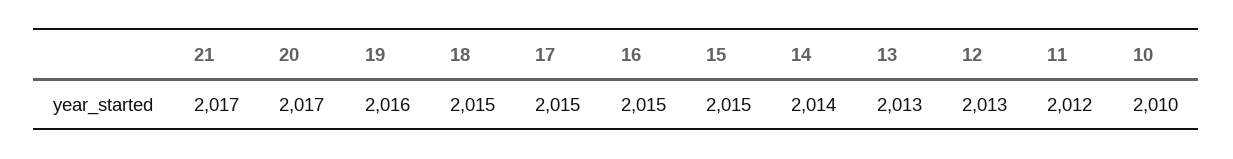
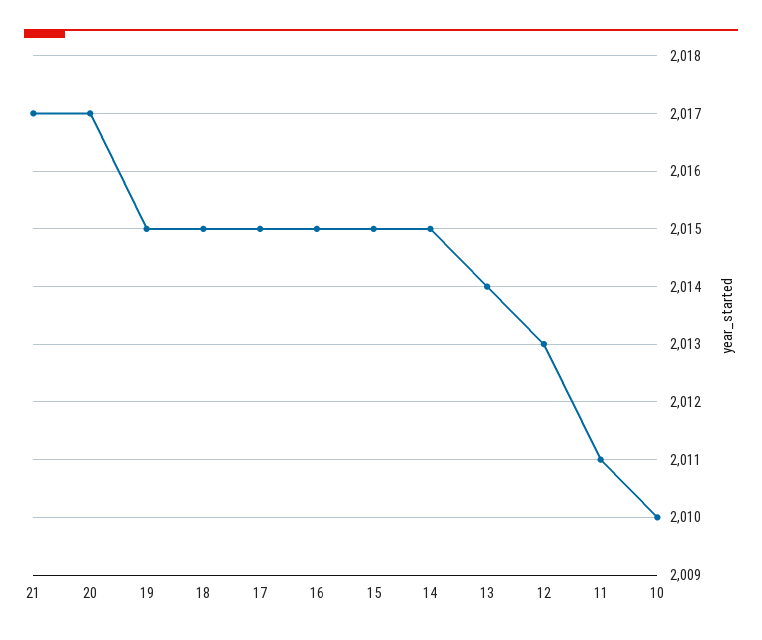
  {
    "21": 2017,
    "20": 2017,
-   "19": 2016,
+   "19": 2015,
    "18": 2015,
    "17": 2015,
    "16": 2015,
    "15": 2015,
-   "14": 2014,
+   "14": 2015,
-   "13": 2013,
+   "13": 2014,
    "12": 2013,
-   "11": 2012,
+   "11": 2011,
    "10": 2010
  }

